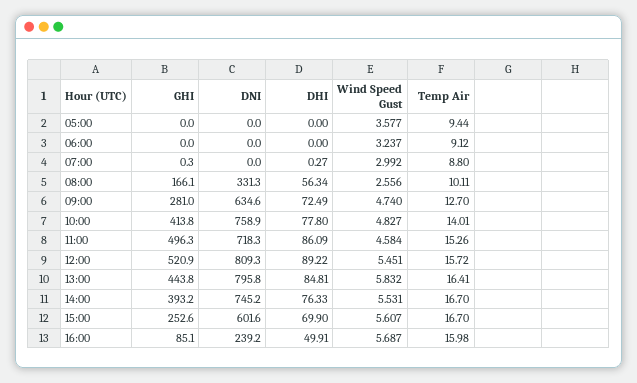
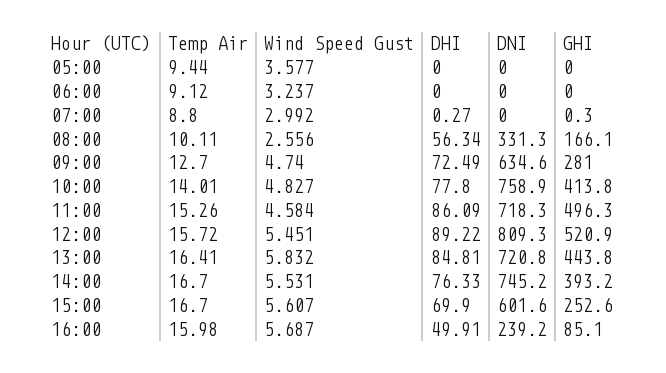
  {
    "GHI": {
      "05:00": 0,
      "06:00": 0,
      "07:00": 0.3,
      "08:00": 166.1,
      "09:00": 281,
      "10:00": 413.8,
      "11:00": 496.3,
      "12:00": 520.9,
      "13:00": 443.8,
      "14:00": 393.2,
      "15:00": 252.6,
      "16:00": 85.1
    },
    "DNI": {
      "05:00": 0,
      "06:00": 0,
      "07:00": 0,
      "08:00": 331.3,
      "09:00": 634.6,
      "10:00": 758.9,
      "11:00": 718.3,
      "12:00": 809.3,
-     "13:00": 795.8,
+     "13:00": 720.8,
      "14:00": 745.2,
      "15:00": 601.6,
      "16:00": 239.2
    },
    "DHI": {
      "05:00": 0,
      "06:00": 0,
      "07:00": 0.27,
      "08:00": 56.34,
      "09:00": 72.49,
      "10:00": 77.8,
      "11:00": 86.09,
      "12:00": 89.22,
      "13:00": 84.81,
      "14:00": 76.33,
      "15:00": 69.9,
      "16:00": 49.91
    },
    "Wind Speed Gust": {
      "05:00": 3.577,
      "06:00": 3.237,
      "07:00": 2.992,
      "08:00": 2.556,
      "09:00": 4.74,
      "10:00": 4.827,
      "11:00": 4.584,
      "12:00": 5.451,
      "13:00": 5.832,
      "14:00": 5.531,
      "15:00": 5.607,
      "16:00": 5.687
    },
    "Temp Air": {
      "05:00": 9.44,
      "06:00": 9.12,
      "07:00": 8.8,
      "08:00": 10.11,
      "09:00": 12.7,
      "10:00": 14.01,
      "11:00": 15.26,
      "12:00": 15.72,
      "13:00": 16.41,
      "14:00": 16.7,
      "15:00": 16.7,
      "16:00": 15.98
    }
  }

